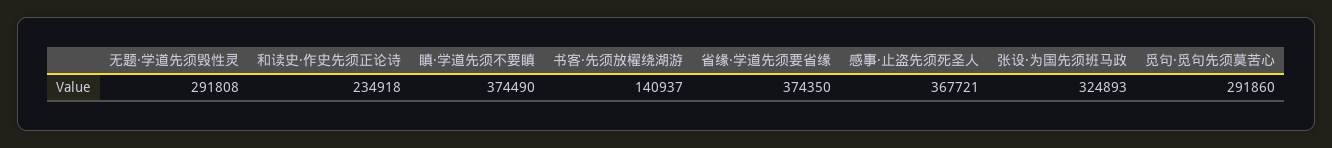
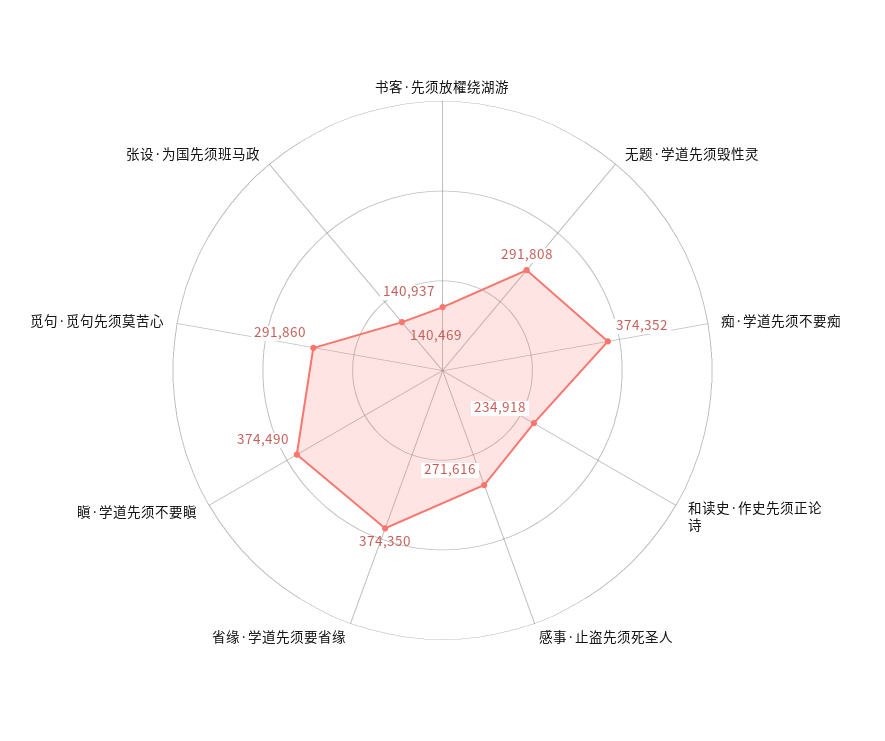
  {
    "无题·学道先须毁性灵": 291808,
    "和读史·作史先须正论诗": 234918,
    "瞋·学道先须不要瞋": 374490,
    "书客·先须放櫂绕湖游": 140937,
    "省缘·学道先须要省缘": 374350,
-   "感事·止盗先须死圣人": 367721,
+   "感事·止盗先须死圣人": 271616,
-   "张设·为国先须班马政": 324893,
+   "张设·为国先须班马政": 140469,
-   "觅句·觅句先须莫苦心": 291860
+   "觅句·觅句先须莫苦心": 291860,
+   "痴·学道先须不要痴": 374352
  }

